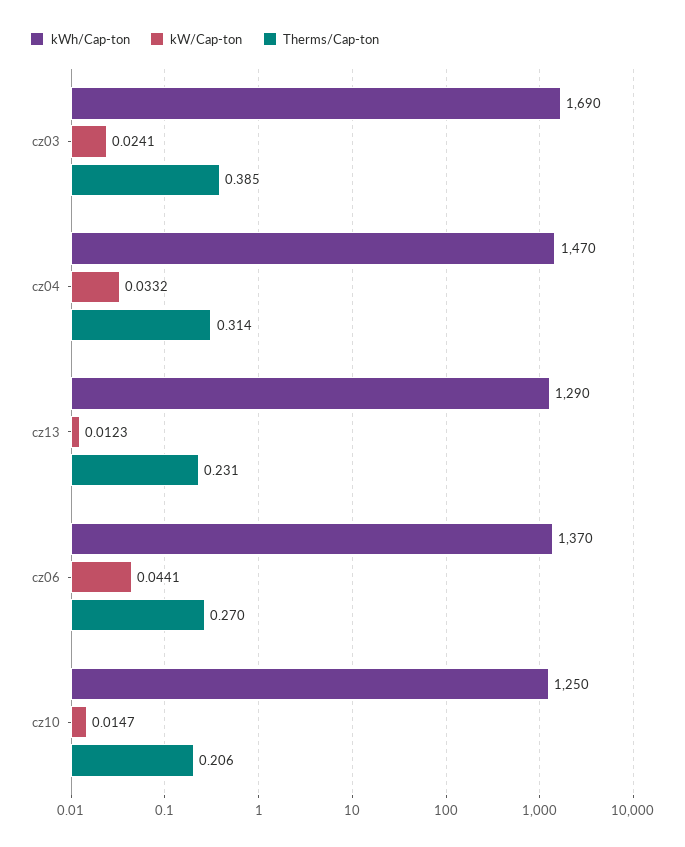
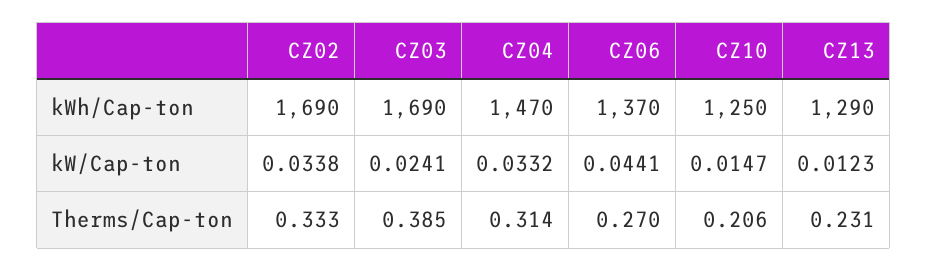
  {
    "kWh/Cap-ton": {
      "cz03": 1690,
      "cz04": 1470,
      "cz13": 1290,
      "cz06": 1370,
-     "cz10": 1250
+     "cz10": 1250,
+     "CZ02": 1690
    },
    "kW/Cap-ton": {
      "cz03": 0.0241,
      "cz04": 0.0332,
      "cz13": 0.0123,
      "cz06": 0.0441,
-     "cz10": 0.0147
+     "cz10": 0.0147,
+     "CZ02": 0.0338
    },
    "Therms/Cap-ton": {
      "cz03": 0.385,
      "cz04": 0.314,
      "cz13": 0.231,
      "cz06": 0.27,
-     "cz10": 0.206
+     "cz10": 0.206,
+     "CZ02": 0.333
    }
  }

